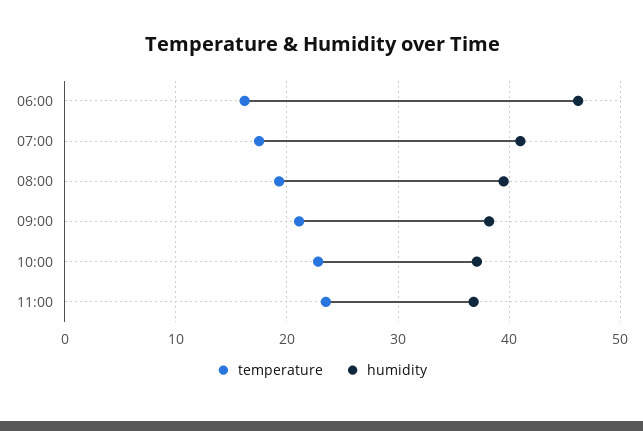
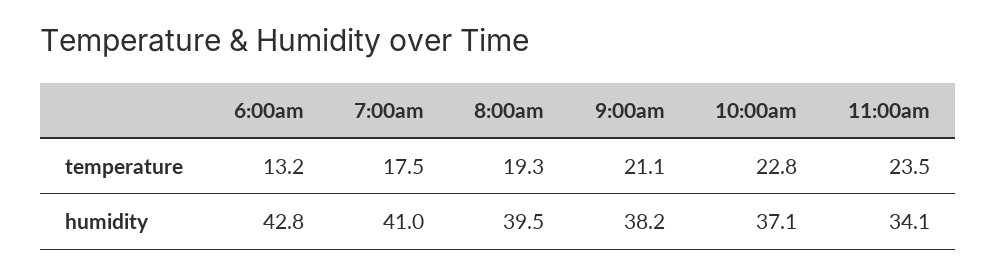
  {
    "temperature": {
-     "06:00": 16,
+     "06:00": 13.2,
      "07:00": 17.5,
      "08:00": 19.3,
      "09:00": 21.1,
      "10:00": 22.8,
      "11:00": 23.5
    },
    "humidity": {
-     "06:00": 46,
+     "06:00": 42.8,
      "07:00": 41,
      "08:00": 39.5,
      "09:00": 38.2,
      "10:00": 37.1,
-     "11:00": 37
+     "11:00": 34.1
    }
  }

